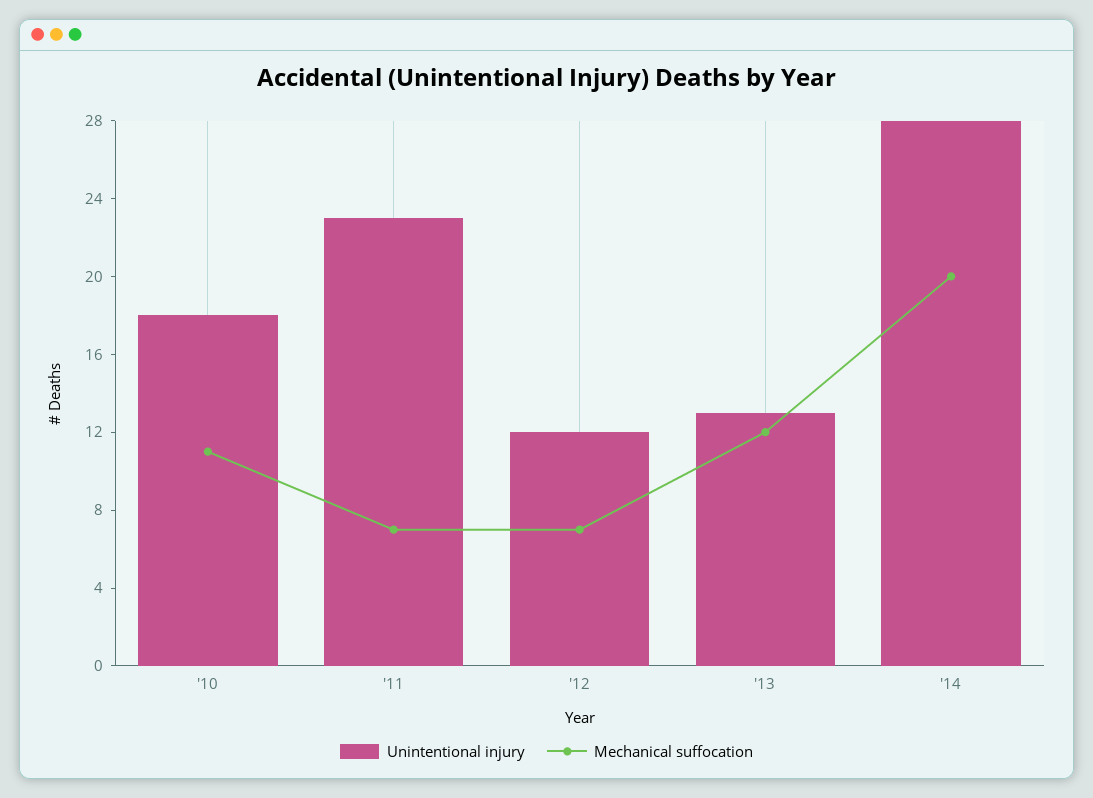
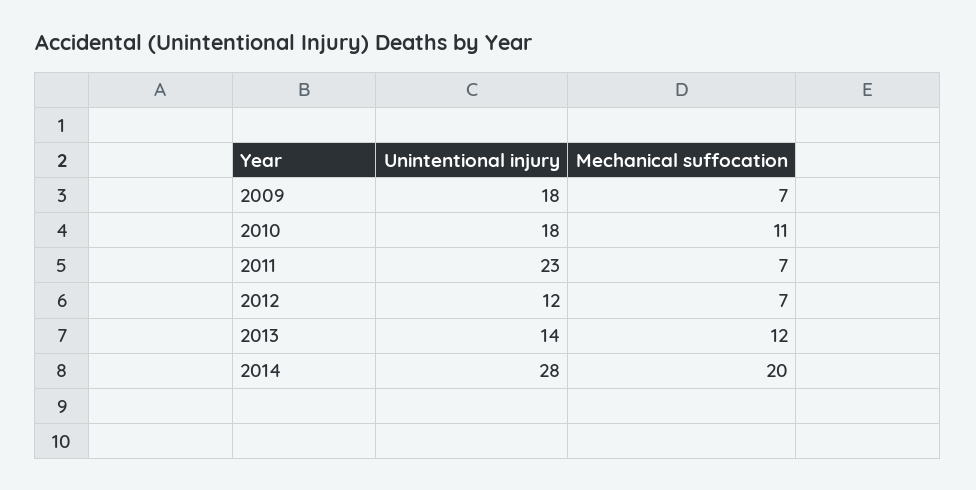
  {
    "Unintentional injury": {
      "'10": 18,
      "'11": 23,
      "'12": 12,
-     "'13": 13,
+     "'13": 14,
-     "'14": 28
+     "'14": 28,
+     "2009": 18
    },
    "Mechanical suffocation": {
      "'10": 11,
      "'11": 7,
      "'12": 7,
      "'13": 12,
-     "'14": 20
+     "'14": 20,
+     "2009": 7
    }
  }

